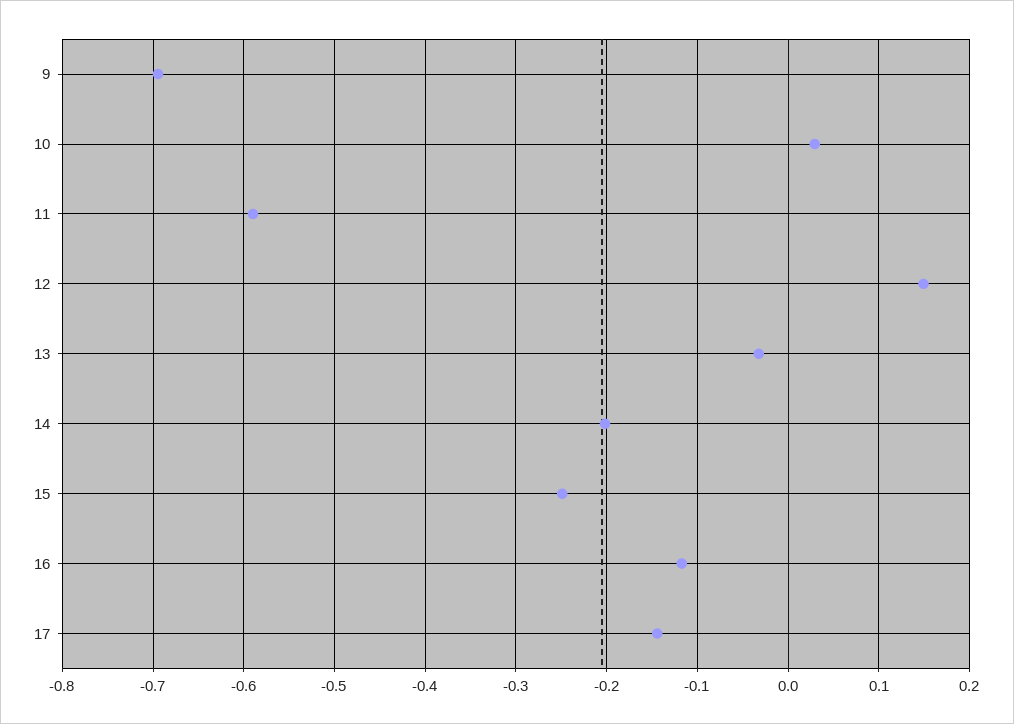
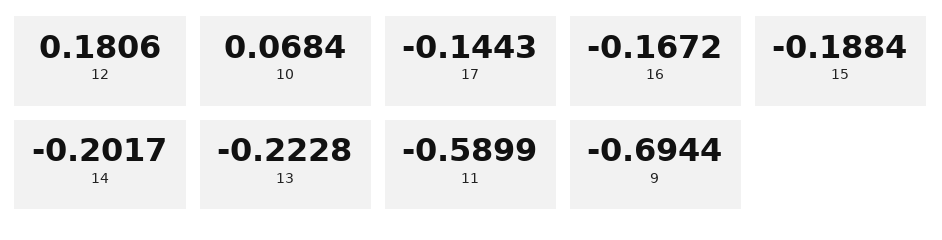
  {
    "9": -0.6944,
-   "10": 0.03,
+   "10": 0.0684,
    "11": -0.5899,
-   "12": 0.15,
+   "12": 0.1806,
-   "13": -0.03,
+   "13": -0.2228,
    "14": -0.2017,
-   "15": -0.25,
+   "15": -0.1884,
-   "16": -0.12,
+   "16": -0.1672,
    "17": -0.1443
  }

